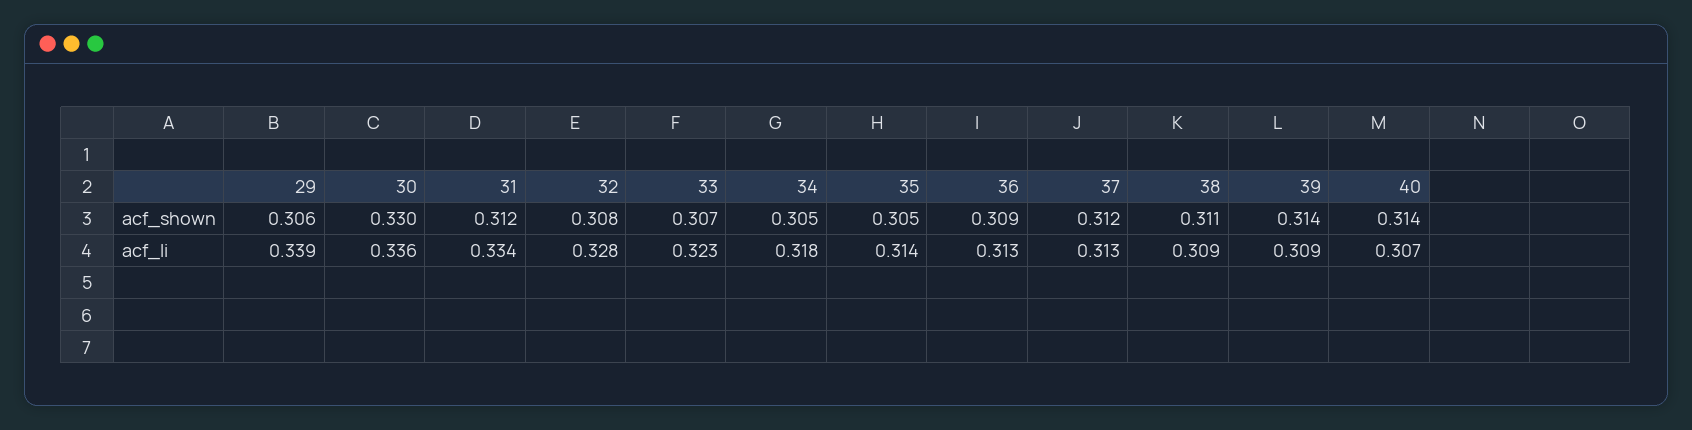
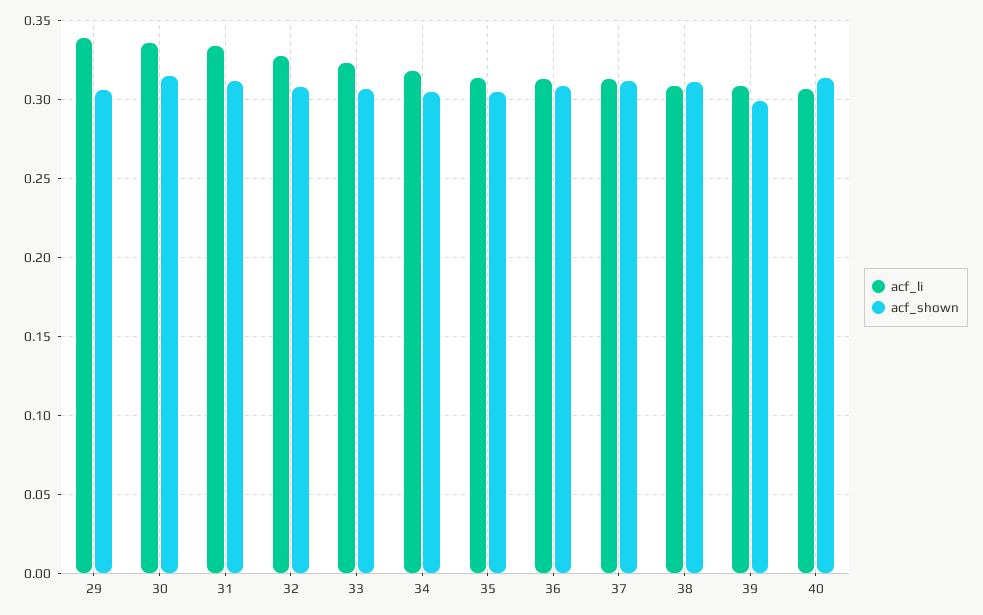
  {
    "acf_shown": {
      "29": 0.306,
-     "30": 0.33,
+     "30": 0.315,
      "31": 0.312,
      "32": 0.308,
      "33": 0.307,
      "34": 0.305,
      "35": 0.305,
      "36": 0.309,
      "37": 0.312,
      "38": 0.311,
-     "39": 0.314,
+     "39": 0.3,
      "40": 0.314
    },
    "acf_li": {
      "29": 0.339,
      "30": 0.336,
      "31": 0.334,
      "32": 0.328,
      "33": 0.323,
      "34": 0.318,
      "35": 0.314,
      "36": 0.313,
      "37": 0.313,
      "38": 0.309,
      "39": 0.309,
      "40": 0.307
    }
  }

